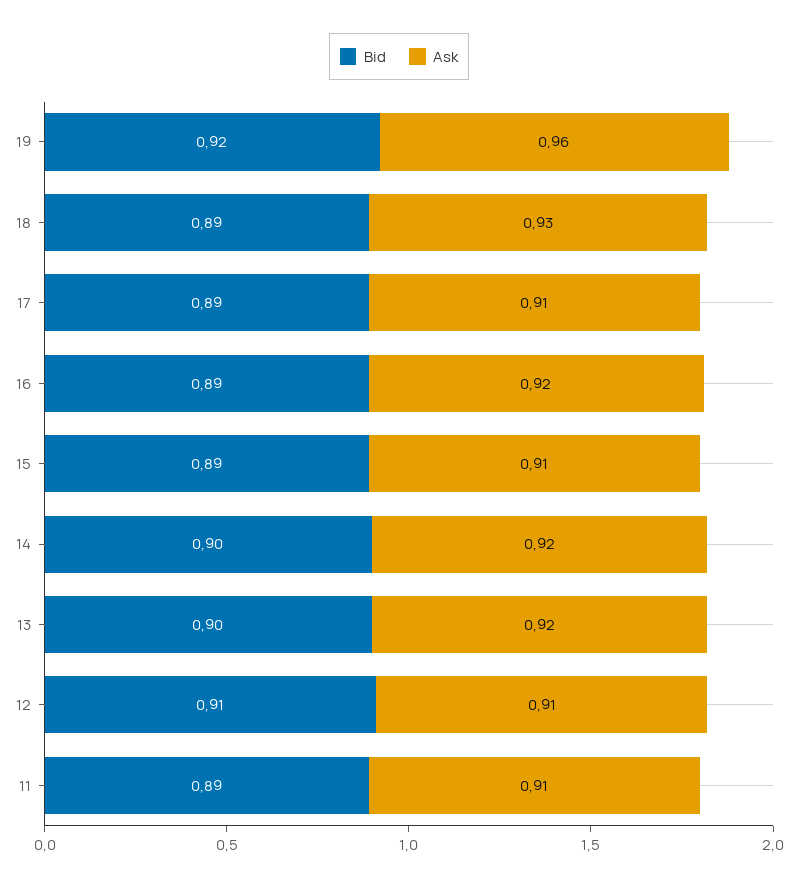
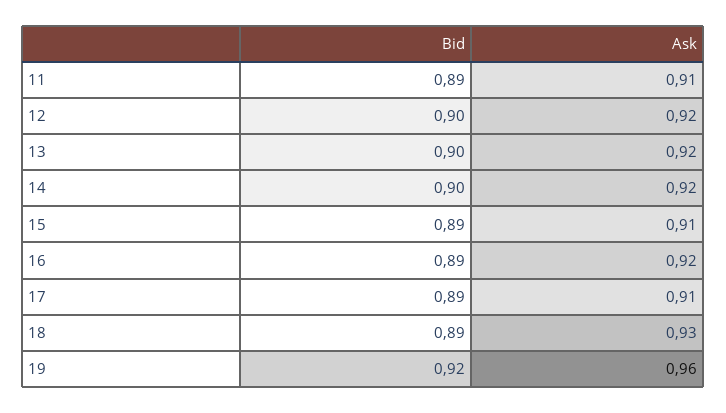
  {
    "Bid": {
      "19": 0.92,
      "18": 0.89,
      "17": 0.89,
      "16": 0.89,
      "15": 0.89,
      "14": 0.9,
      "13": 0.9,
-     "12": 0.91,
+     "12": 0.9,
      "11": 0.89
    },
    "Ask": {
      "19": 0.96,
      "18": 0.93,
      "17": 0.91,
      "16": 0.92,
      "15": 0.91,
      "14": 0.92,
      "13": 0.92,
-     "12": 0.91,
+     "12": 0.92,
      "11": 0.91
    }
  }

